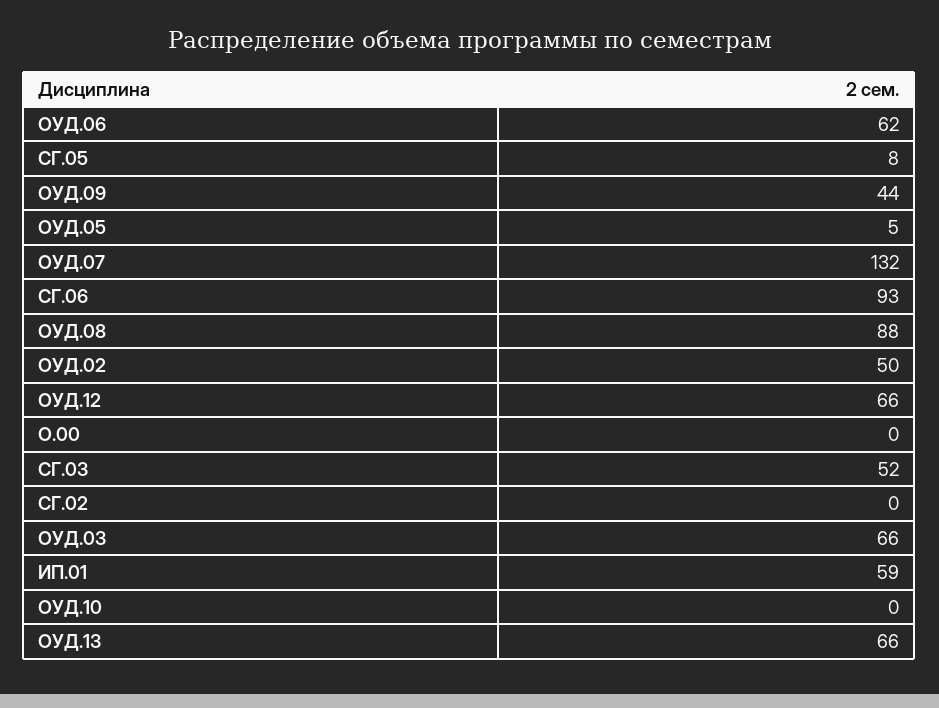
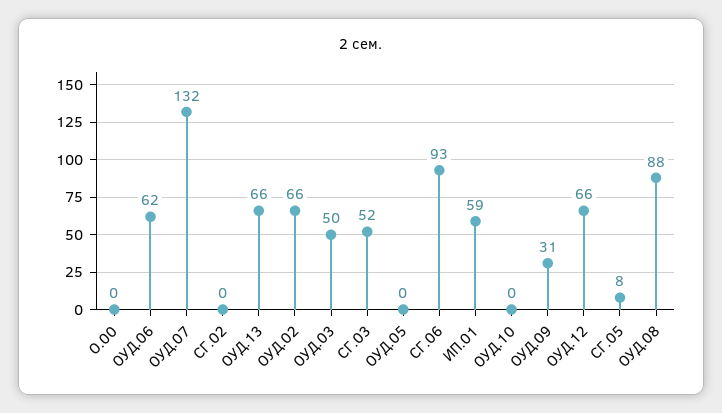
  {
    "ОУД.06": 62,
    "СГ.05": 8,
-   "ОУД.09": 44,
+   "ОУД.09": 31,
-   "ОУД.05": 5,
+   "ОУД.05": 0,
    "ОУД.07": 132,
    "СГ.06": 93,
    "ОУД.08": 88,
-   "ОУД.02": 50,
+   "ОУД.02": 66,
    "ОУД.12": 66,
    "О.00": 0,
    "СГ.03": 52,
    "СГ.02": 0,
-   "ОУД.03": 66,
+   "ОУД.03": 50,
    "ИП.01": 59,
    "ОУД.10": 0,
    "ОУД.13": 66
  }

